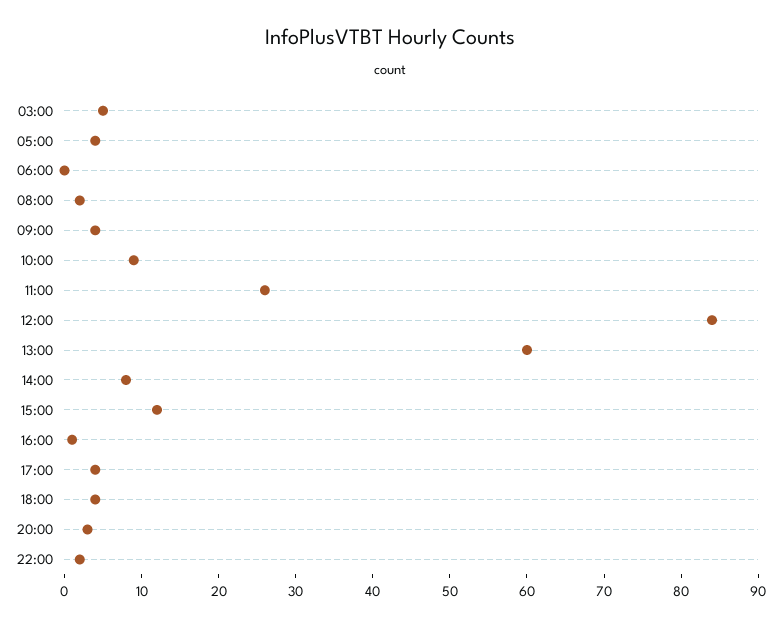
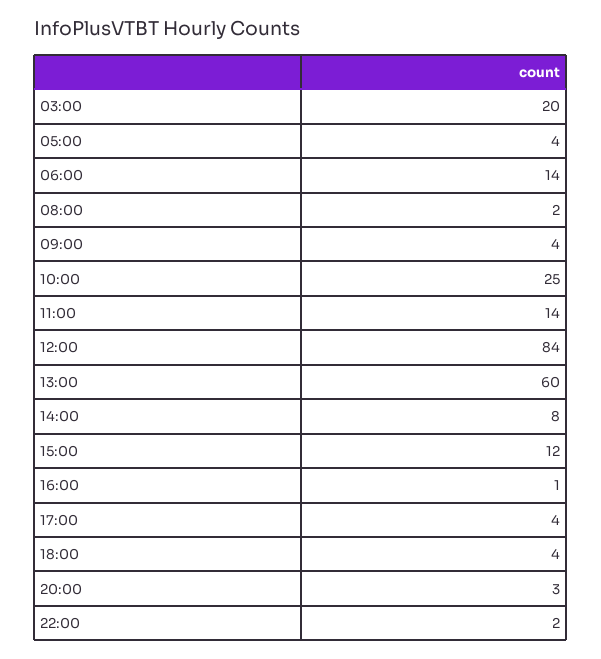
  {
-   "03:00": 5,
+   "03:00": 20,
    "05:00": 4,
-   "06:00": 0,
+   "06:00": 14,
    "08:00": 2,
    "09:00": 4,
-   "10:00": 10,
+   "10:00": 25,
-   "11:00": 25,
+   "11:00": 14,
    "12:00": 84,
    "13:00": 60,
    "14:00": 8,
    "15:00": 12,
    "16:00": 1,
    "17:00": 4,
    "18:00": 4,
    "20:00": 3,
    "22:00": 2
  }

